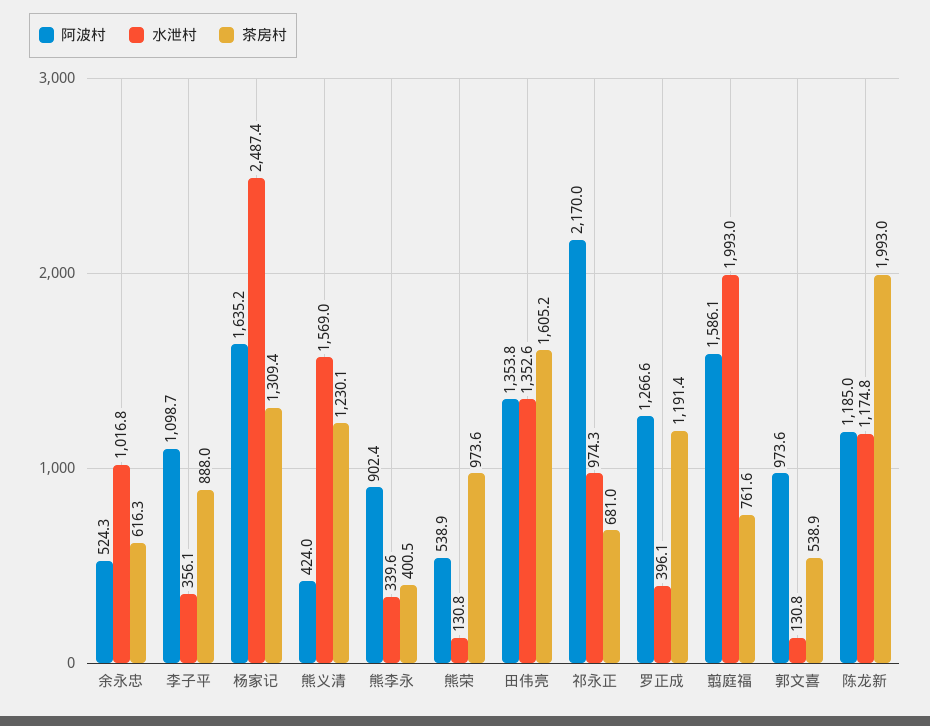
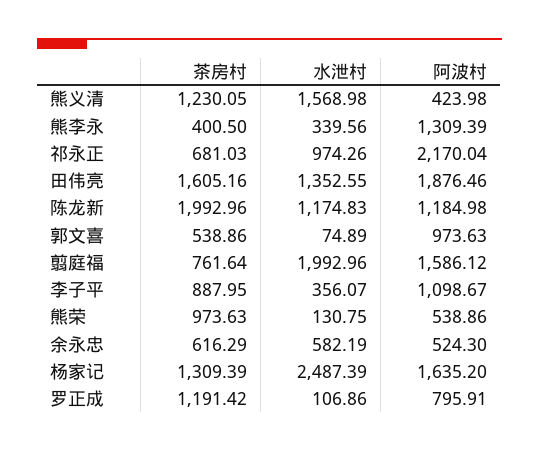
  {
    "阿波村": {
      "余永忠": 524.3,
      "李子平": 1098.67,
      "杨家记": 1635.2,
      "熊义清": 423.98,
-     "熊李永": 902.4,
+     "熊李永": 1309.39,
      "熊荣": 538.86,
-     "田伟亮": 1353.8,
+     "田伟亮": 1876.46,
      "祁永正": 2170.04,
-     "罗正成": 1266.6,
+     "罗正成": 795.91,
      "翦庭福": 1586.12,
      "郭文喜": 973.63,
      "陈龙新": 1184.98
    },
    "水泄村": {
-     "余永忠": 1016.8,
+     "余永忠": 582.19,
      "李子平": 356.07,
      "杨家记": 2487.39,
      "熊义清": 1568.98,
      "熊李永": 339.56,
      "熊荣": 130.75,
      "田伟亮": 1352.55,
      "祁永正": 974.26,
-     "罗正成": 396.1,
+     "罗正成": 106.86,
      "翦庭福": 1992.96,
-     "郭文喜": 130.8,
+     "郭文喜": 74.89,
      "陈龙新": 1174.83
    },
    "茶房村": {
      "余永忠": 616.29,
      "李子平": 887.95,
      "杨家记": 1309.39,
      "熊义清": 1230.05,
      "熊李永": 400.5,
      "熊荣": 973.63,
      "田伟亮": 1605.16,
      "祁永正": 681.03,
      "罗正成": 1191.42,
      "翦庭福": 761.64,
      "郭文喜": 538.86,
      "陈龙新": 1992.96
    }
  }

